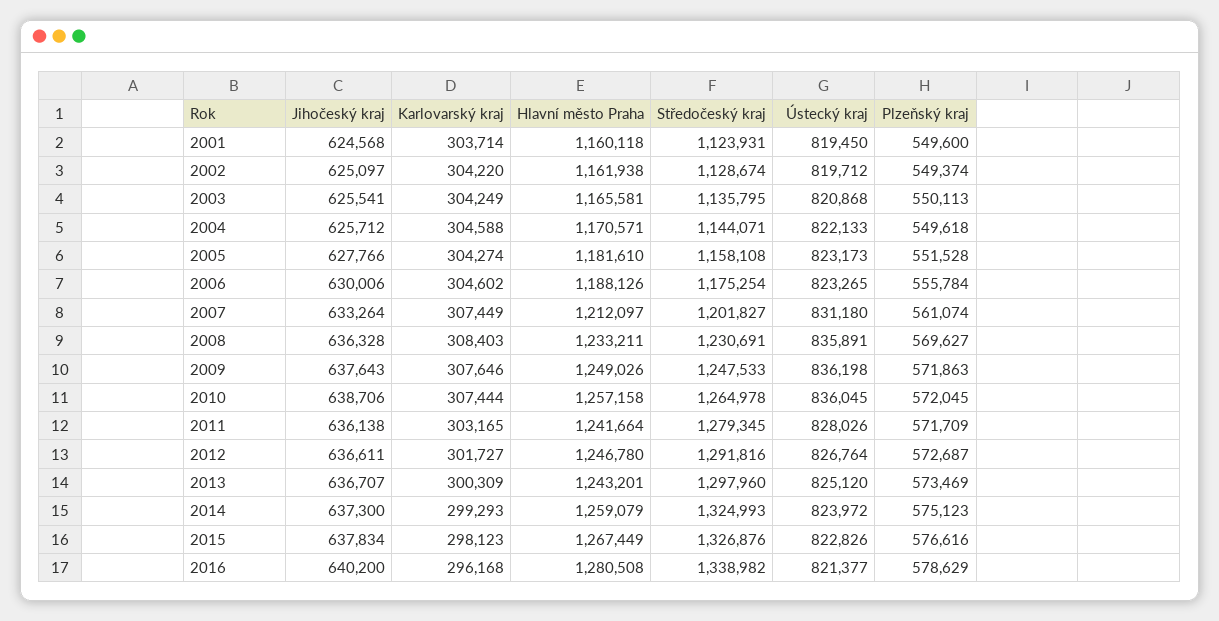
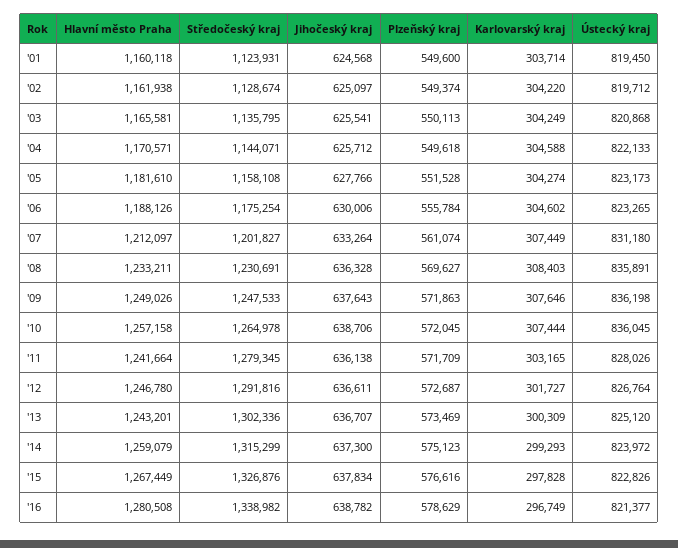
  {
    "Jihočeský kraj": {
      "2001": 624568,
      "2002": 625097,
      "2003": 625541,
      "2004": 625712,
      "2005": 627766,
      "2006": 630006,
      "2007": 633264,
      "2008": 636328,
      "2009": 637643,
      "2010": 638706,
      "2011": 636138,
      "2012": 636611,
      "2013": 636707,
      "2014": 637300,
      "2015": 637834,
-     "2016": 640200
+     "2016": 638782
    },
    "Karlovarský kraj": {
      "2001": 303714,
      "2002": 304220,
      "2003": 304249,
      "2004": 304588,
      "2005": 304274,
      "2006": 304602,
      "2007": 307449,
      "2008": 308403,
      "2009": 307646,
      "2010": 307444,
      "2011": 303165,
      "2012": 301727,
      "2013": 300309,
      "2014": 299293,
-     "2015": 298123,
+     "2015": 297828,
-     "2016": 296168
+     "2016": 296749
    },
    "Hlavní město Praha": {
      "2001": 1160118,
      "2002": 1161938,
      "2003": 1165581,
      "2004": 1170571,
      "2005": 1181610,
      "2006": 1188126,
      "2007": 1212097,
      "2008": 1233211,
      "2009": 1249026,
      "2010": 1257158,
      "2011": 1241664,
      "2012": 1246780,
      "2013": 1243201,
      "2014": 1259079,
      "2015": 1267449,
      "2016": 1280508
    },
    "Středočeský kraj": {
      "2001": 1123931,
      "2002": 1128674,
      "2003": 1135795,
      "2004": 1144071,
      "2005": 1158108,
      "2006": 1175254,
      "2007": 1201827,
      "2008": 1230691,
      "2009": 1247533,
      "2010": 1264978,
      "2011": 1279345,
      "2012": 1291816,
-     "2013": 1297960,
+     "2013": 1302336,
-     "2014": 1324993,
+     "2014": 1315299,
      "2015": 1326876,
      "2016": 1338982
    },
    "Ústecký kraj": {
      "2001": 819450,
      "2002": 819712,
      "2003": 820868,
      "2004": 822133,
      "2005": 823173,
      "2006": 823265,
      "2007": 831180,
      "2008": 835891,
      "2009": 836198,
      "2010": 836045,
      "2011": 828026,
      "2012": 826764,
      "2013": 825120,
      "2014": 823972,
      "2015": 822826,
      "2016": 821377
    },
    "Plzeňský kraj": {
      "2001": 549600,
      "2002": 549374,
      "2003": 550113,
      "2004": 549618,
      "2005": 551528,
      "2006": 555784,
      "2007": 561074,
      "2008": 569627,
      "2009": 571863,
      "2010": 572045,
      "2011": 571709,
      "2012": 572687,
      "2013": 573469,
      "2014": 575123,
      "2015": 576616,
      "2016": 578629
    }
  }

